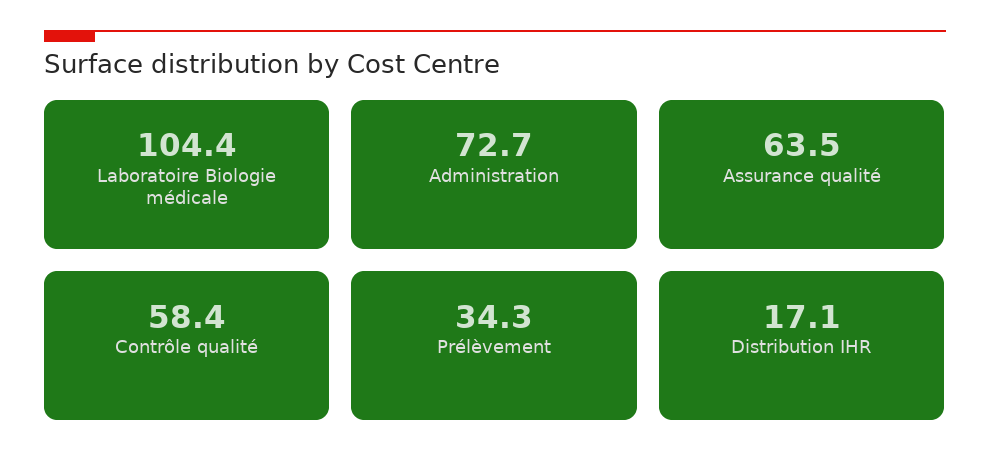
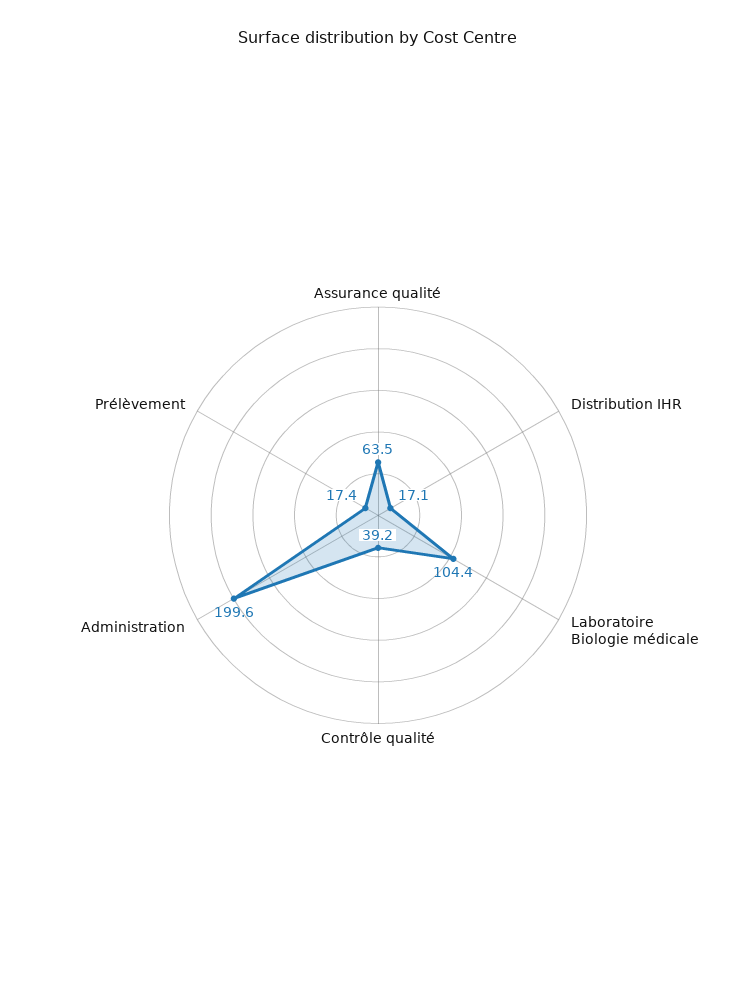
  {
    "Laboratoire Biologie médicale": 104.4,
-   "Administration": 72.7,
+   "Administration": 199.6,
    "Assurance qualité": 63.5,
-   "Contrôle qualité": 58.4,
+   "Contrôle qualité": 39.2,
-   "Prélèvement": 34.3,
+   "Prélèvement": 17.4,
    "Distribution IHR": 17.1
  }

